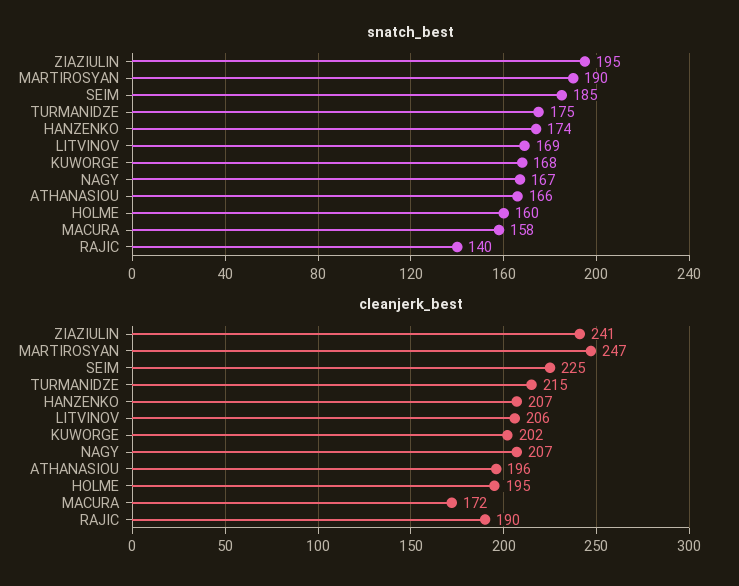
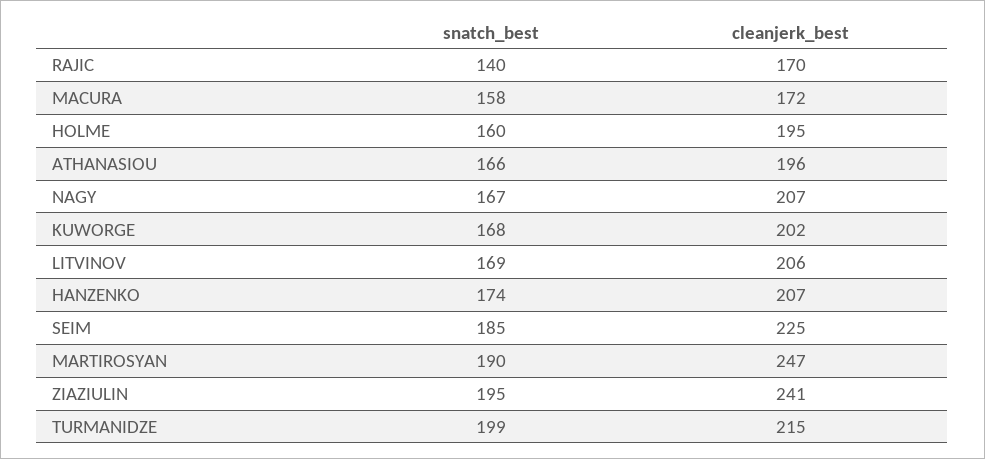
  {
    "snatch_best": {
      "ZIAZIULIN": 195,
      "MARTIROSYAN": 190,
      "SEIM": 185,
-     "TURMANIDZE": 175,
+     "TURMANIDZE": 199,
      "HANZENKO": 174,
      "LITVINOV": 169,
      "KUWORGE": 168,
      "NAGY": 167,
      "ATHANASIOU": 166,
      "HOLME": 160,
      "MACURA": 158,
      "RAJIC": 140
    },
    "cleanjerk_best": {
      "ZIAZIULIN": 241,
      "MARTIROSYAN": 247,
      "SEIM": 225,
      "TURMANIDZE": 215,
      "HANZENKO": 207,
      "LITVINOV": 206,
      "KUWORGE": 202,
      "NAGY": 207,
      "ATHANASIOU": 196,
      "HOLME": 195,
      "MACURA": 172,
-     "RAJIC": 190
+     "RAJIC": 170
    }
  }

